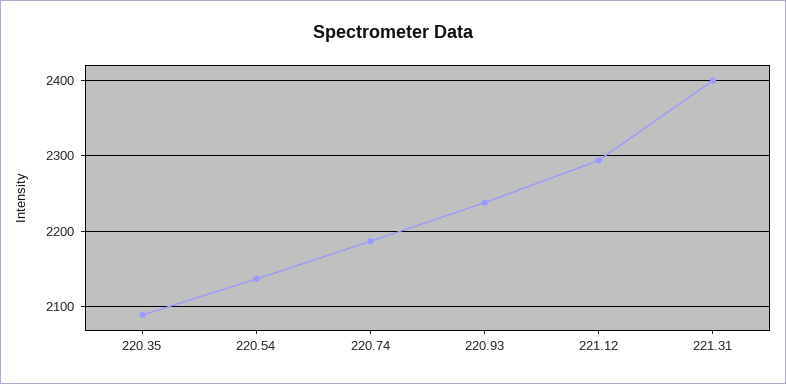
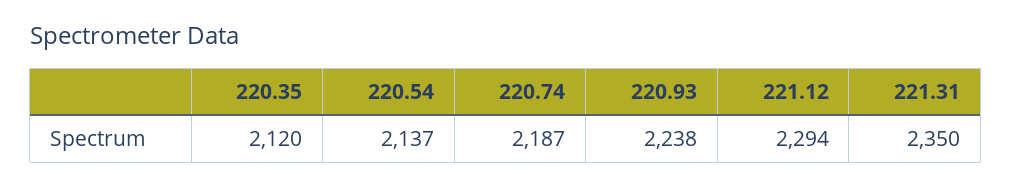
  {
-   "220.35": 2090,
+   "220.35": 2120,
    "220.54": 2137,
    "220.74": 2187,
    "220.93": 2238,
    "221.12": 2294,
-   "221.31": 2400
+   "221.31": 2350
  }

